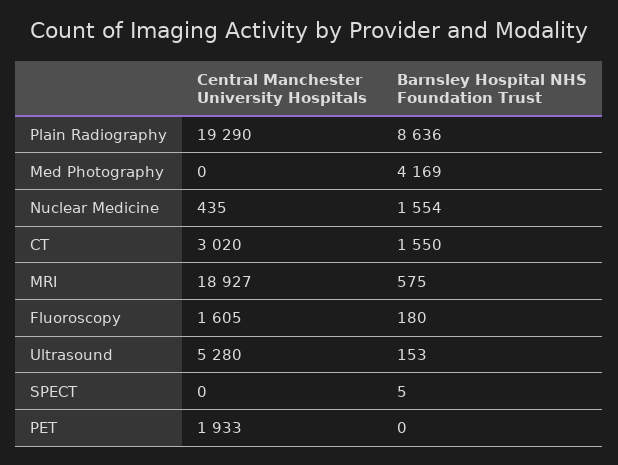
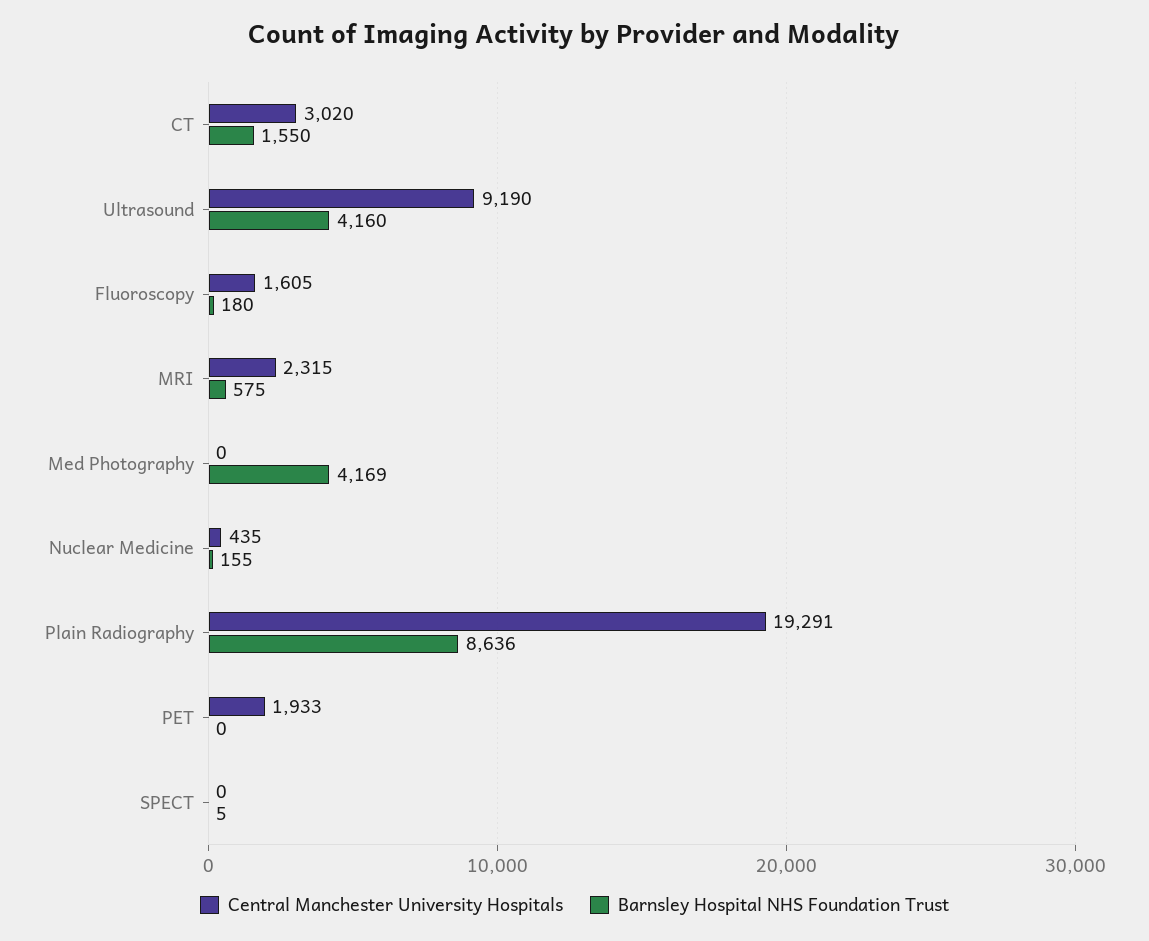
  {
    "Central Manchester University Hospitals": {
-     "Plain Radiography": 19290,
+     "Plain Radiography": 19291,
      "Med Photography": 0,
      "Nuclear Medicine": 435,
      "CT": 3020,
-     "MRI": 18927,
+     "MRI": 2315,
      "Fluoroscopy": 1605,
-     "Ultrasound": 5280,
+     "Ultrasound": 9190,
      "SPECT": 0,
      "PET": 1933
    },
    "Barnsley Hospital NHS Foundation Trust": {
      "Plain Radiography": 8636,
      "Med Photography": 4169,
-     "Nuclear Medicine": 1554,
+     "Nuclear Medicine": 155,
      "CT": 1550,
      "MRI": 575,
      "Fluoroscopy": 180,
-     "Ultrasound": 153,
+     "Ultrasound": 4160,
      "SPECT": 5,
      "PET": 0
    }
  }

